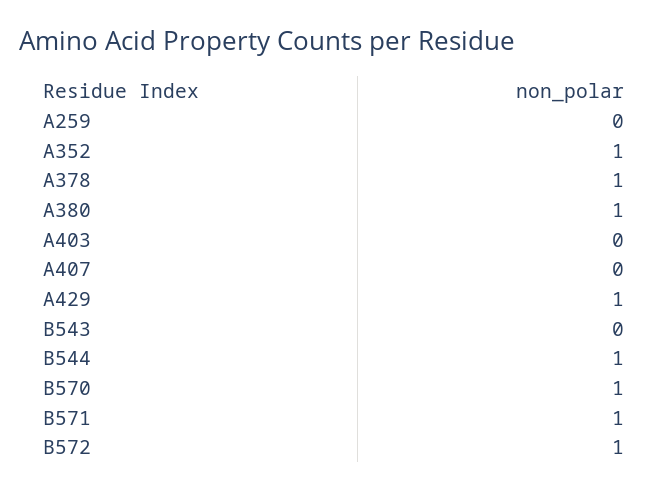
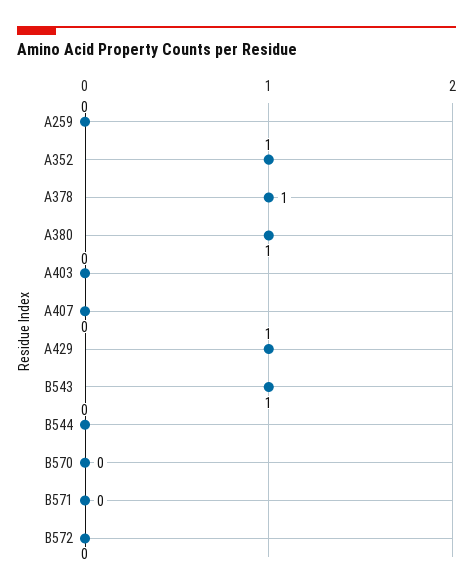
  {
    "A259": 0,
    "A352": 1,
    "A378": 1,
    "A380": 1,
    "A403": 0,
    "A407": 0,
    "A429": 1,
-   "B543": 0,
+   "B543": 1,
-   "B544": 1,
+   "B544": 0,
-   "B570": 1,
+   "B570": 0,
-   "B571": 1,
+   "B571": 0,
-   "B572": 1
+   "B572": 0
  }

